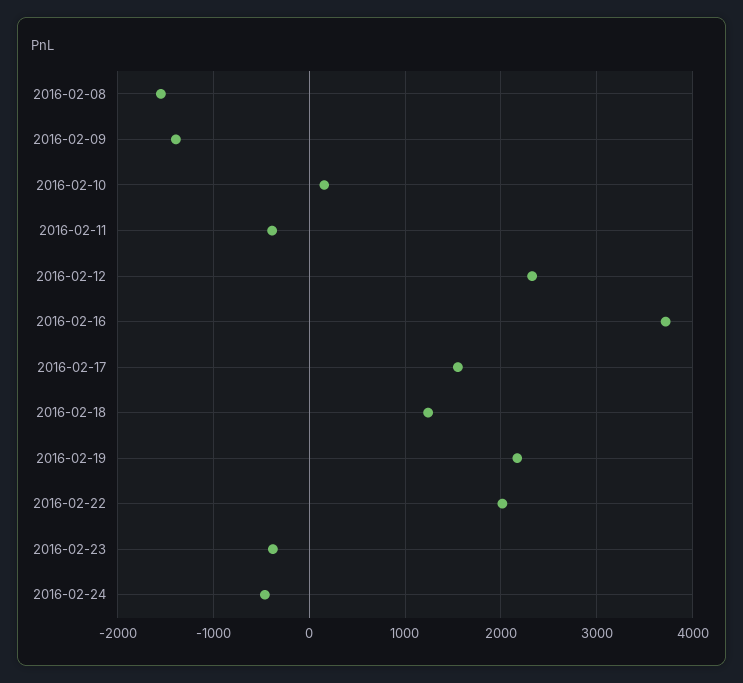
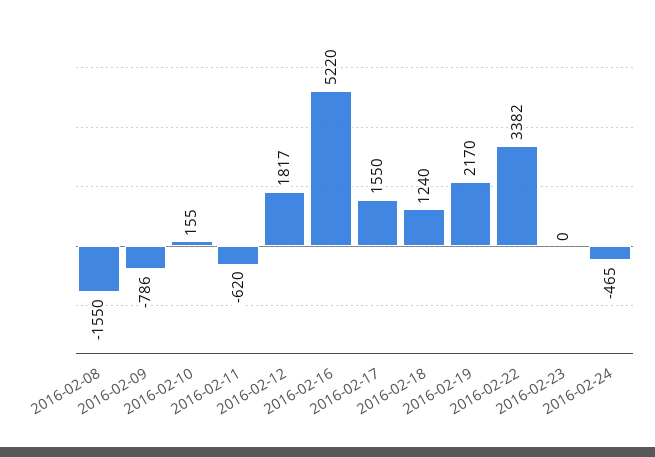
  {
    "2016-02-08": -1550,
-   "2016-02-09": -1400,
+   "2016-02-09": -786,
    "2016-02-10": 155,
-   "2016-02-11": -400,
+   "2016-02-11": -620,
-   "2016-02-12": 2300,
+   "2016-02-12": 1817,
-   "2016-02-16": 3700,
+   "2016-02-16": 5220,
    "2016-02-17": 1550,
    "2016-02-18": 1240,
    "2016-02-19": 2170,
-   "2016-02-22": 2000,
+   "2016-02-22": 3382,
-   "2016-02-23": -400,
+   "2016-02-23": 0,
    "2016-02-24": -465
  }

